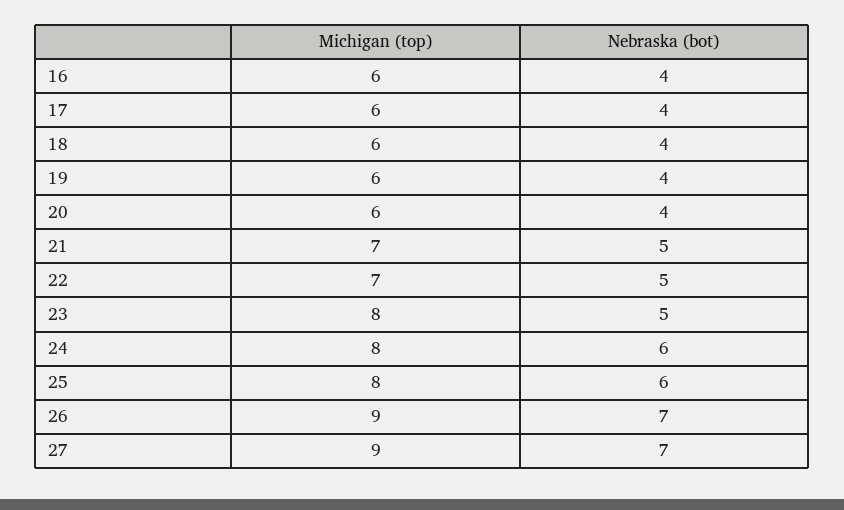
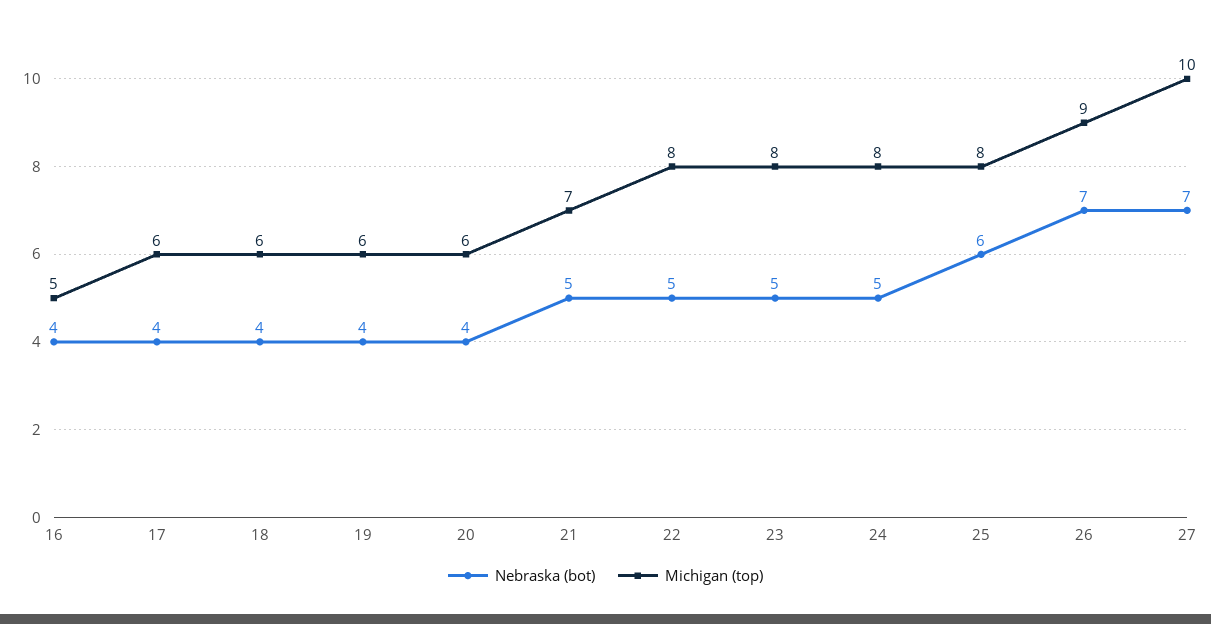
  {
    "Michigan (top)": {
-     "16": 6,
+     "16": 5,
      "17": 6,
      "18": 6,
      "19": 6,
      "20": 6,
      "21": 7,
-     "22": 7,
+     "22": 8,
      "23": 8,
      "24": 8,
      "25": 8,
      "26": 9,
-     "27": 9
+     "27": 10
    },
    "Nebraska (bot)": {
      "16": 4,
      "17": 4,
      "18": 4,
      "19": 4,
      "20": 4,
      "21": 5,
      "22": 5,
      "23": 5,
-     "24": 6,
+     "24": 5,
      "25": 6,
      "26": 7,
      "27": 7
    }
  }

